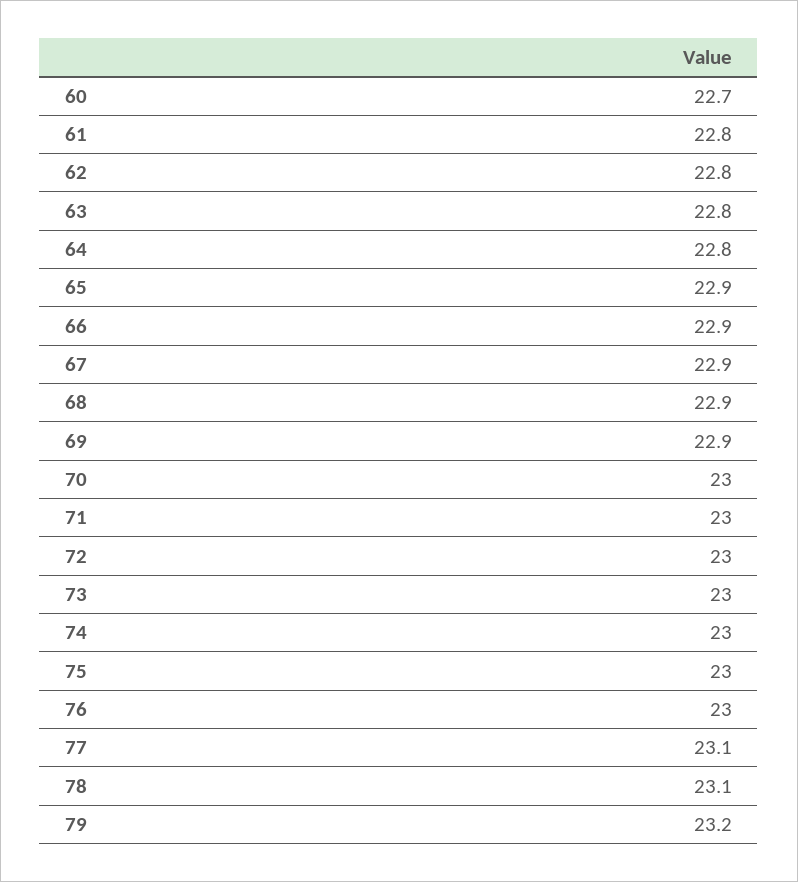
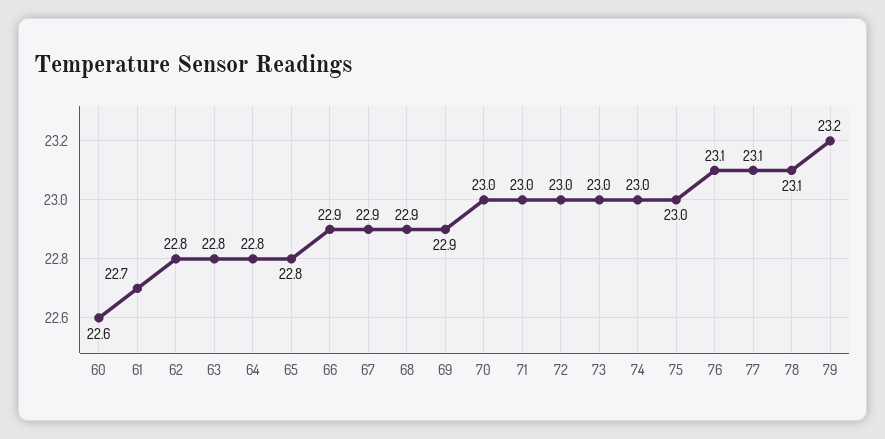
  {
-   "60": 22.7,
+   "60": 22.6,
-   "61": 22.8,
+   "61": 22.7,
    "62": 22.8,
    "63": 22.8,
    "64": 22.8,
-   "65": 22.9,
+   "65": 22.8,
    "66": 22.9,
    "67": 22.9,
    "68": 22.9,
    "69": 22.9,
    "70": 23,
    "71": 23,
    "72": 23,
    "73": 23,
    "74": 23,
    "75": 23,
-   "76": 23,
+   "76": 23.1,
    "77": 23.1,
    "78": 23.1,
    "79": 23.2
  }

